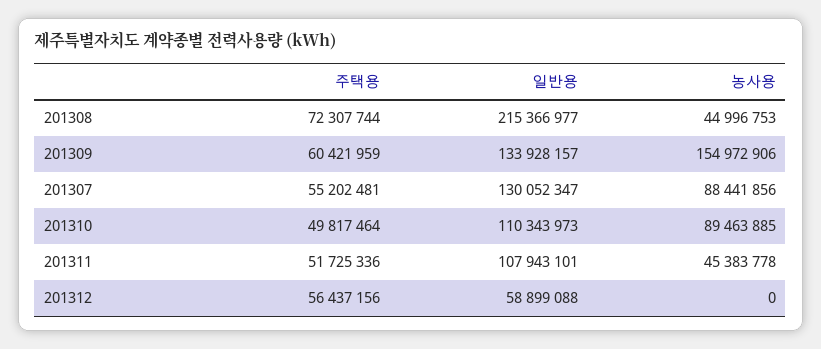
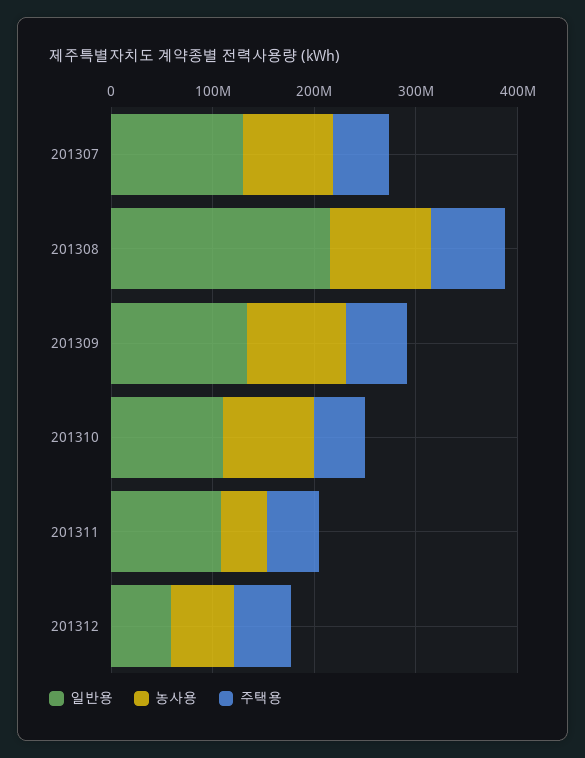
  {
    "주택용": {
      "201308": 72307744,
      "201309": 60421959,
      "201307": 55202481,
      "201310": 49817464,
      "201311": 51725336,
      "201312": 56437156
    },
    "일반용": {
      "201308": 215366977,
      "201309": 133928157,
      "201307": 130052347,
      "201310": 110343973,
      "201311": 107943101,
      "201312": 58899088
    },
    "농사용": {
-     "201308": 44996753,
+     "201308": 100000000,
-     "201309": 154972906,
+     "201309": 100000000,
      "201307": 88441856,
      "201310": 89463885,
      "201311": 45383778,
-     "201312": 0
+     "201312": 60000000
    }
  }

